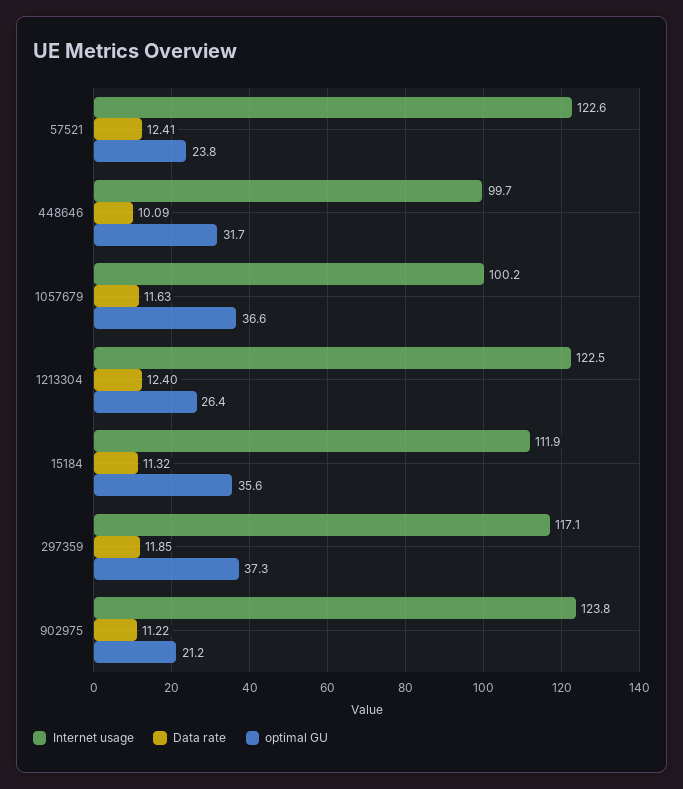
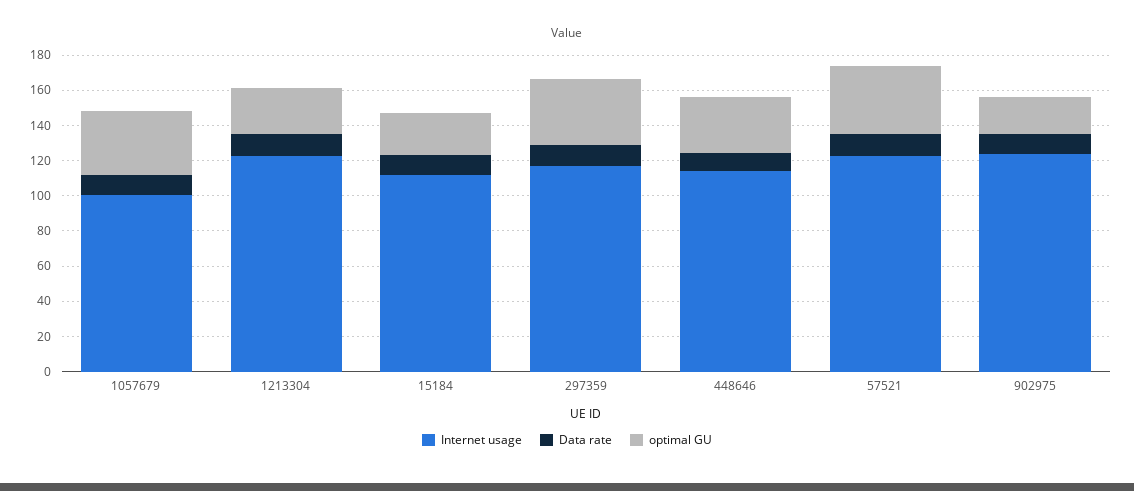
  {
    "Internet usage": {
      "57521": 122.6,
-     "448646": 99.7,
+     "448646": 115,
      "1057679": 100.2,
      "1213304": 122.5,
      "15184": 111.9,
      "297359": 117.1,
      "902975": 123.8
    },
    "Data rate": {
      "57521": 12.41,
      "448646": 10.09,
      "1057679": 11.63,
      "1213304": 12.4,
      "15184": 11.32,
      "297359": 11.85,
      "902975": 11.22
    },
    "optimal GU": {
-     "57521": 23.8,
+     "57521": 40,
      "448646": 31.7,
      "1057679": 36.6,
      "1213304": 26.4,
-     "15184": 35.6,
+     "15184": 25,
      "297359": 37.3,
      "902975": 21.2
    }
  }

